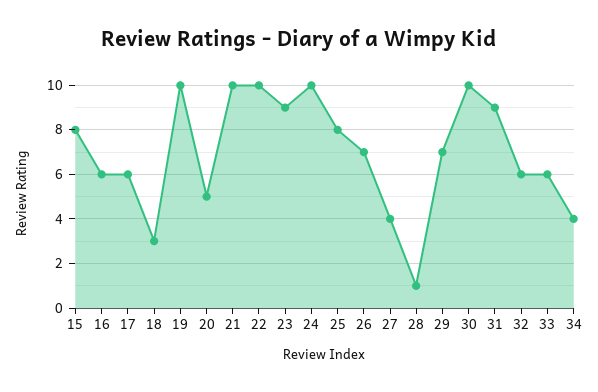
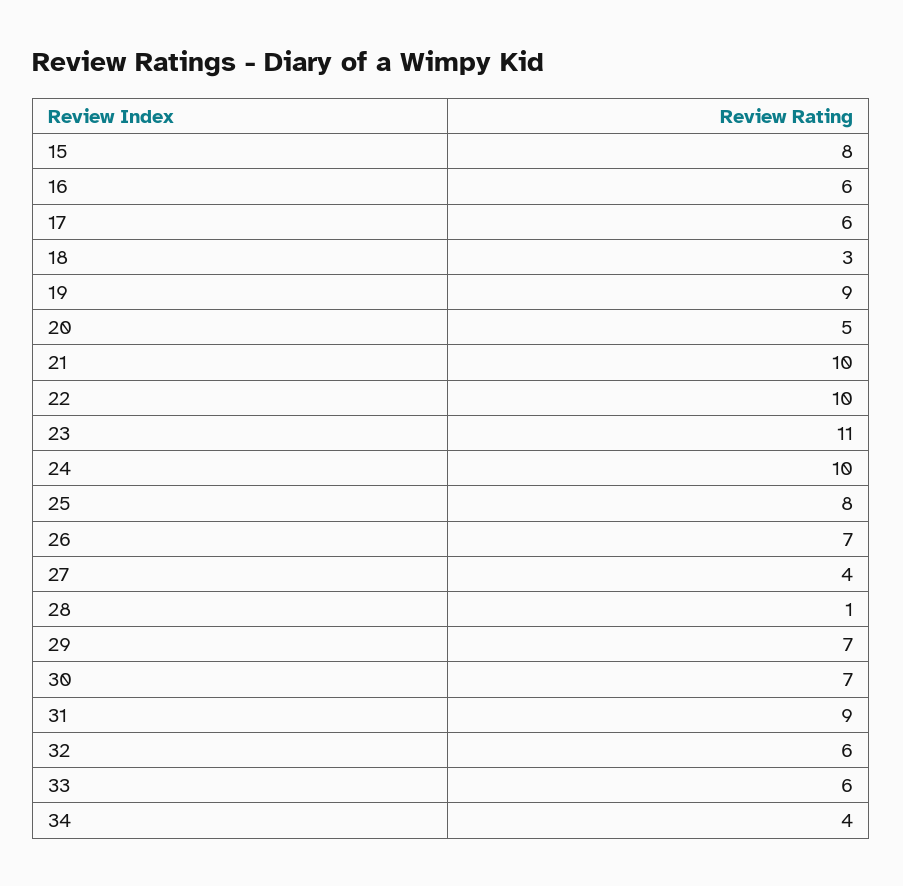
  {
    "15": 8,
    "16": 6,
    "17": 6,
    "18": 3,
-   "19": 10,
+   "19": 9,
    "20": 5,
    "21": 10,
    "22": 10,
-   "23": 9,
+   "23": 11,
    "24": 10,
    "25": 8,
    "26": 7,
    "27": 4,
    "28": 1,
    "29": 7,
-   "30": 10,
+   "30": 7,
    "31": 9,
    "32": 6,
    "33": 6,
    "34": 4
  }

